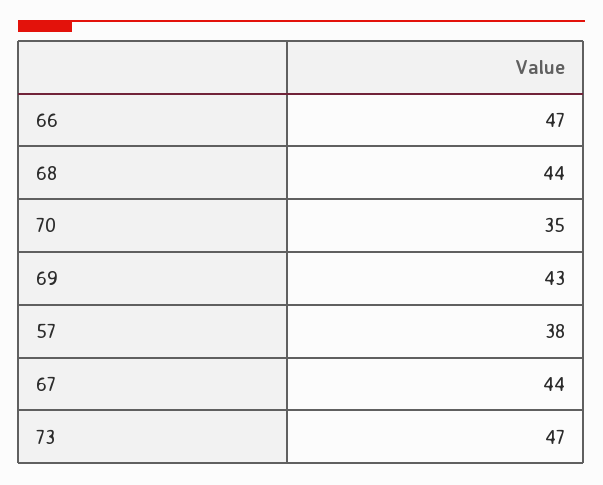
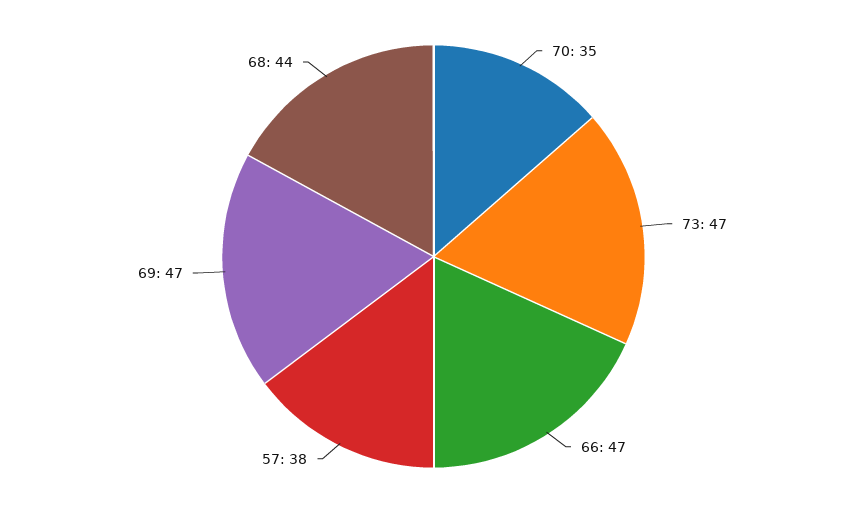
  {
    "66": 47,
    "68": 44,
    "70": 35,
-   "69": 43,
+   "69": 47,
    "57": 38,
-   "67": 44,
    "73": 47
  }

